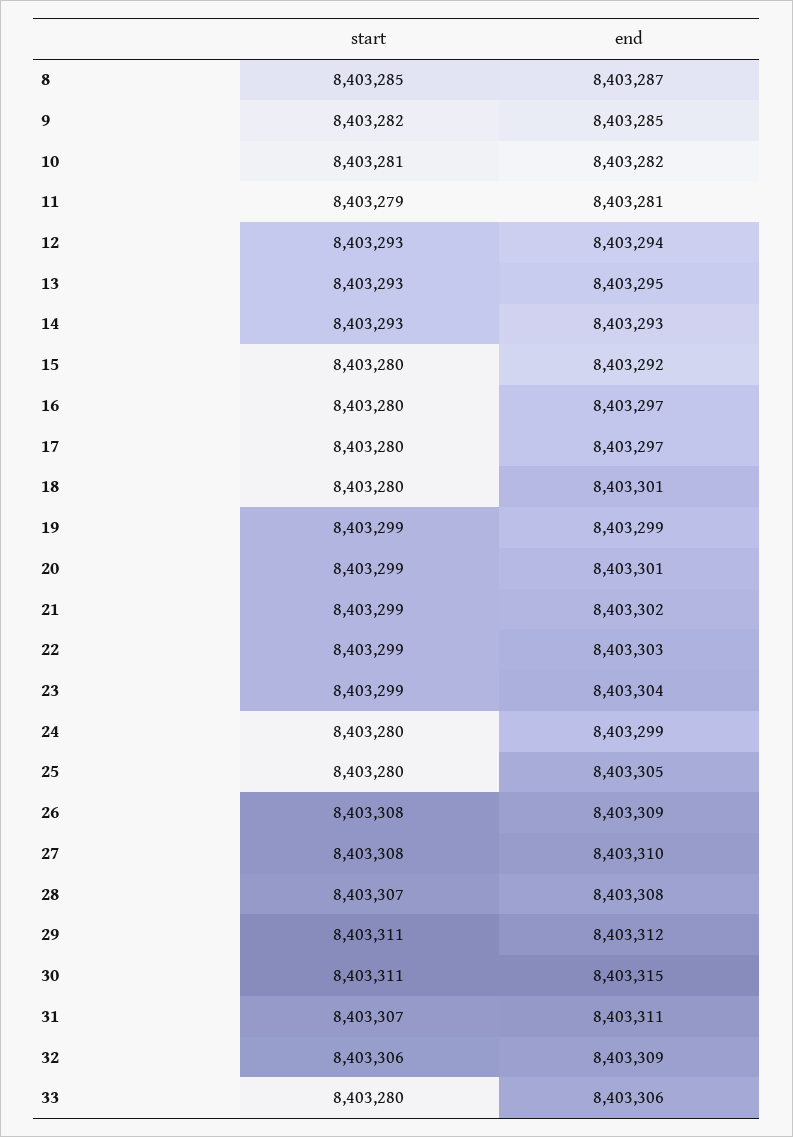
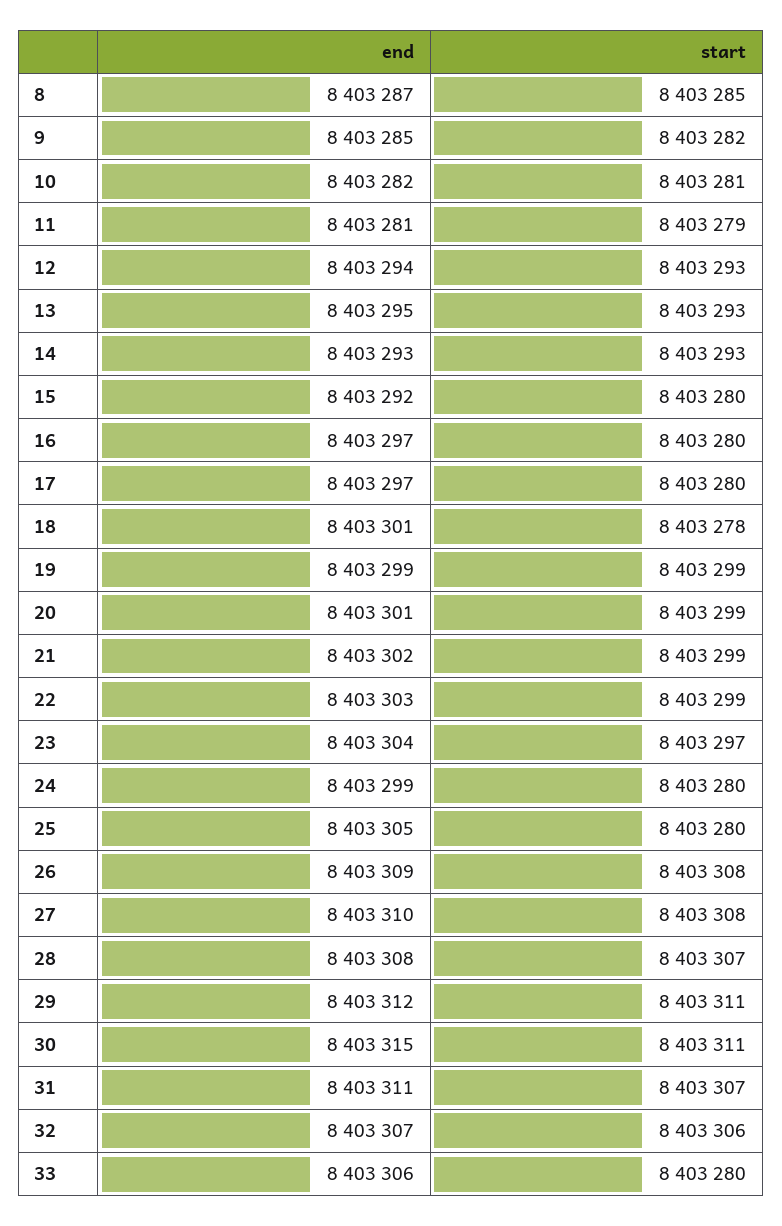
  {
    "start": {
      "8": 8403285,
      "9": 8403282,
      "10": 8403281,
      "11": 8403279,
      "12": 8403293,
      "13": 8403293,
      "14": 8403293,
      "15": 8403280,
      "16": 8403280,
      "17": 8403280,
-     "18": 8403280,
+     "18": 8403278,
      "19": 8403299,
      "20": 8403299,
      "21": 8403299,
      "22": 8403299,
-     "23": 8403299,
+     "23": 8403297,
      "24": 8403280,
      "25": 8403280,
      "26": 8403308,
      "27": 8403308,
      "28": 8403307,
      "29": 8403311,
      "30": 8403311,
      "31": 8403307,
      "32": 8403306,
      "33": 8403280
    },
    "end": {
      "8": 8403287,
      "9": 8403285,
      "10": 8403282,
      "11": 8403281,
      "12": 8403294,
      "13": 8403295,
      "14": 8403293,
      "15": 8403292,
      "16": 8403297,
      "17": 8403297,
      "18": 8403301,
      "19": 8403299,
      "20": 8403301,
      "21": 8403302,
      "22": 8403303,
      "23": 8403304,
      "24": 8403299,
      "25": 8403305,
      "26": 8403309,
      "27": 8403310,
      "28": 8403308,
      "29": 8403312,
      "30": 8403315,
      "31": 8403311,
-     "32": 8403309,
+     "32": 8403307,
      "33": 8403306
    }
  }

